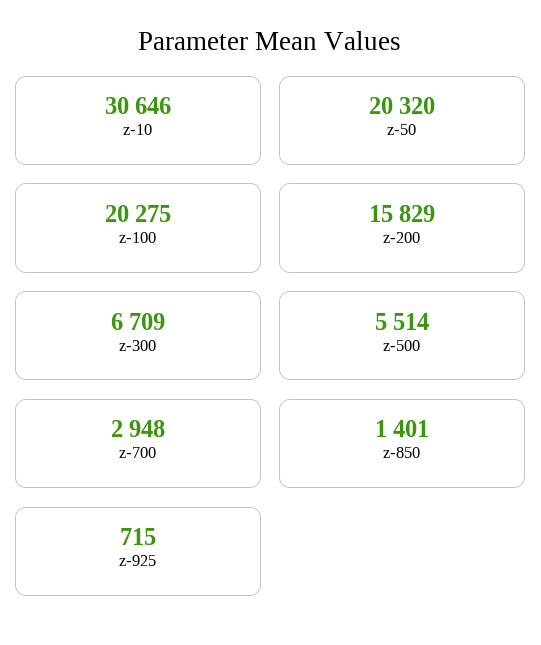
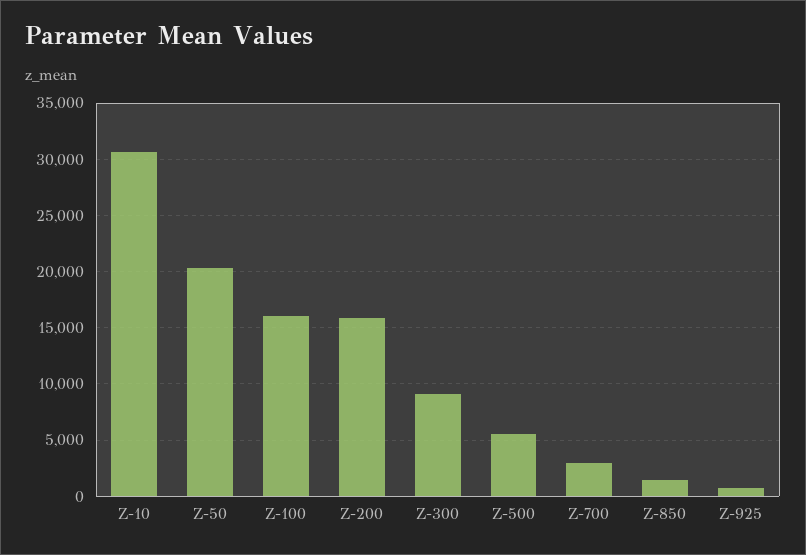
  {
    "z-10": 30646,
    "z-50": 20320,
-   "z-100": 20275,
+   "z-100": 16000,
    "z-200": 15829,
-   "z-300": 6709,
+   "z-300": 9000,
    "z-500": 5514,
    "z-700": 2948,
    "z-850": 1401,
    "z-925": 715
  }

